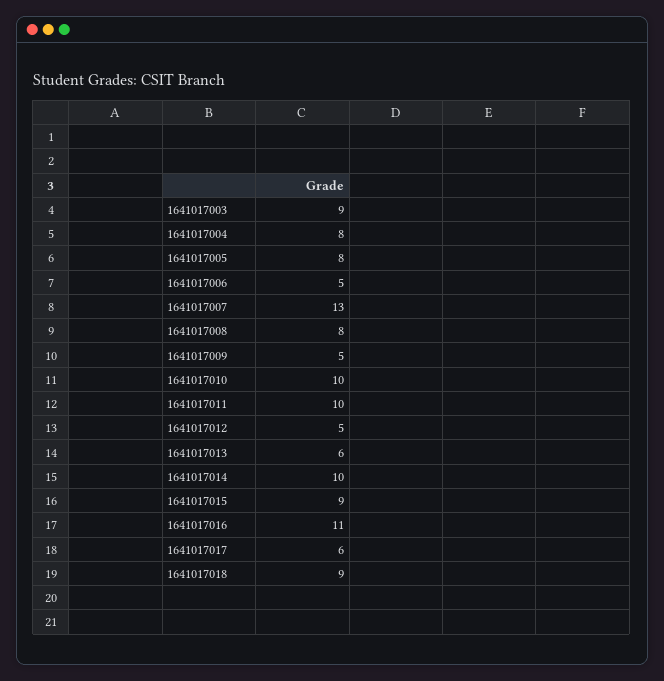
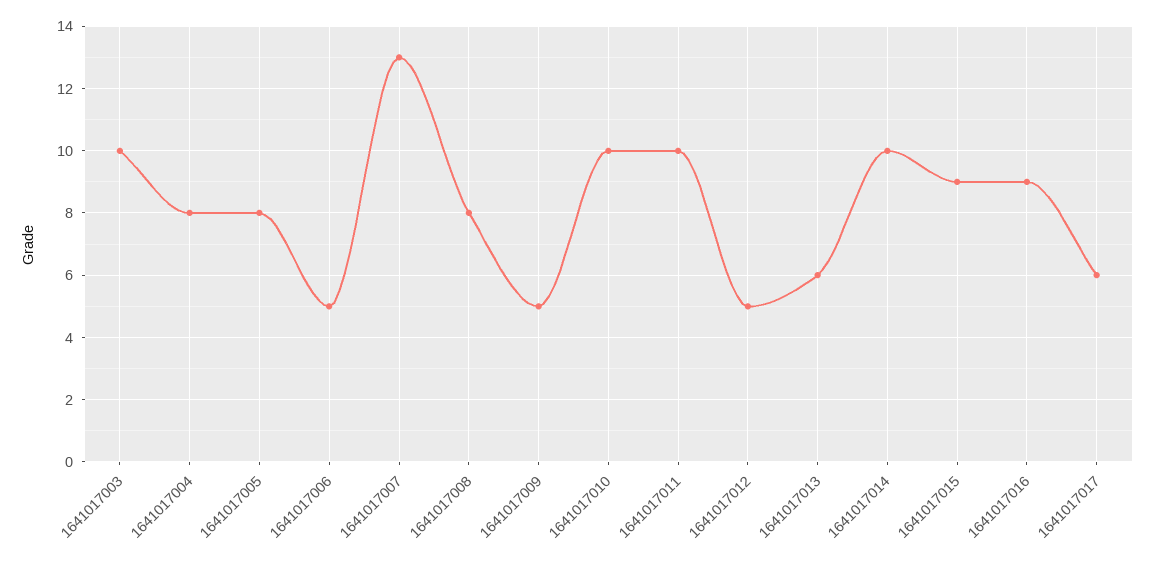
  {
-   "1641017003": 9,
+   "1641017003": 10,
    "1641017004": 8,
    "1641017005": 8,
    "1641017006": 5,
    "1641017007": 13,
    "1641017008": 8,
    "1641017009": 5,
    "1641017010": 10,
    "1641017011": 10,
    "1641017012": 5,
    "1641017013": 6,
    "1641017014": 10,
    "1641017015": 9,
-   "1641017016": 11,
+   "1641017016": 9,
-   "1641017017": 6,
+   "1641017017": 6
-   "1641017018": 9
  }

